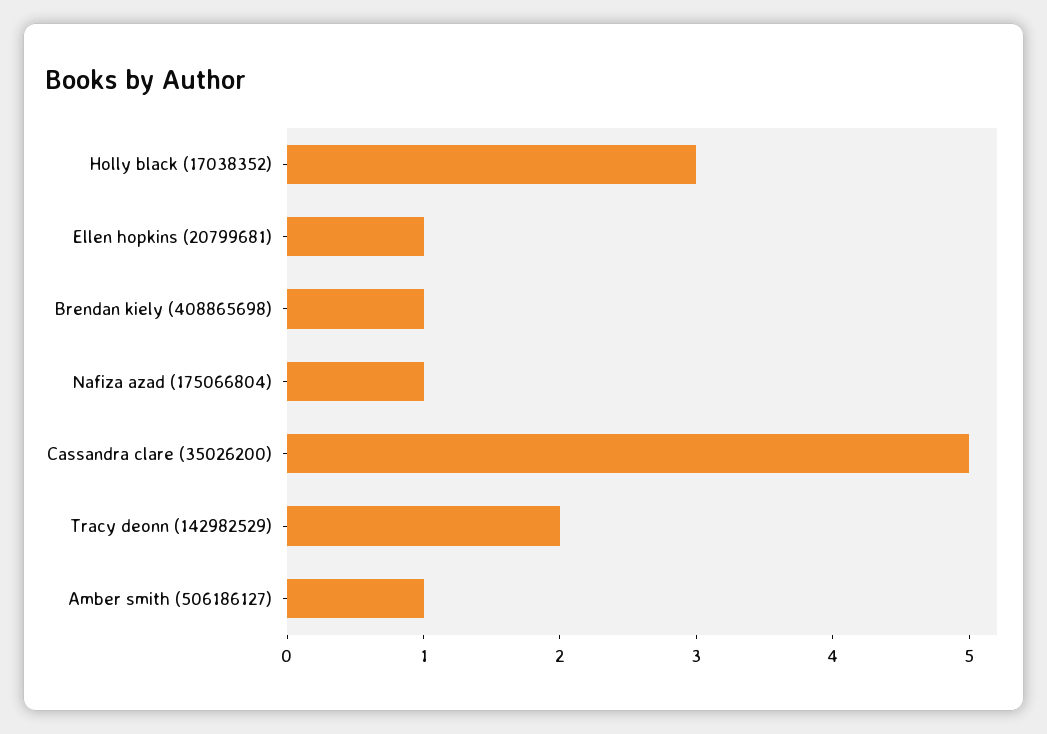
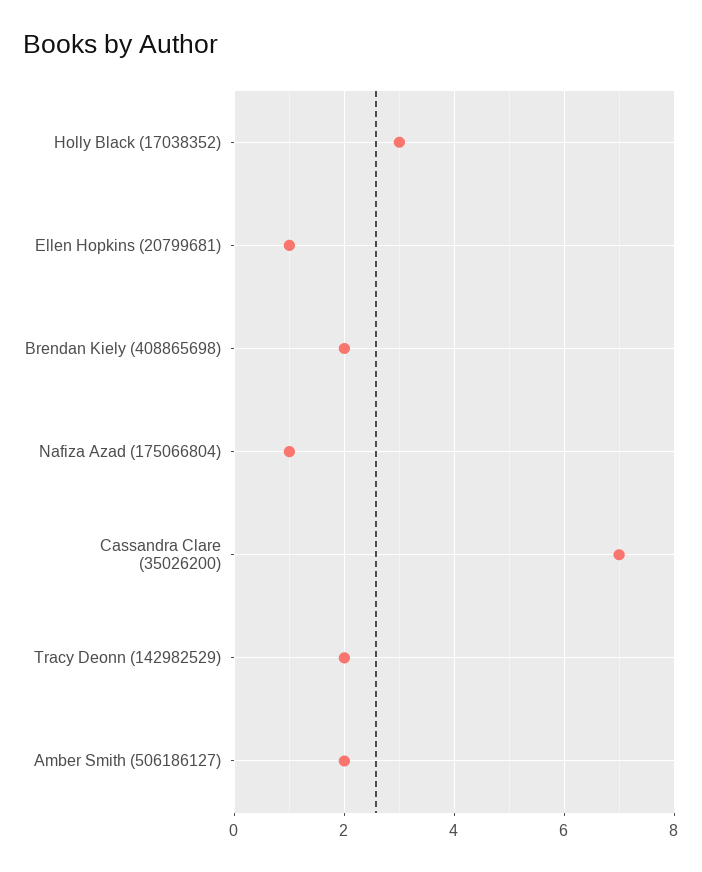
  {
    "Holly black (17038352)": 3,
    "Ellen hopkins (20799681)": 1,
-   "Brendan kiely (408865698)": 1,
+   "Brendan kiely (408865698)": 2,
    "Nafiza azad (175066804)": 1,
-   "Cassandra clare (35026200)": 5,
+   "Cassandra clare (35026200)": 7,
    "Tracy deonn (142982529)": 2,
-   "Amber smith (506186127)": 1
+   "Amber smith (506186127)": 2
  }

